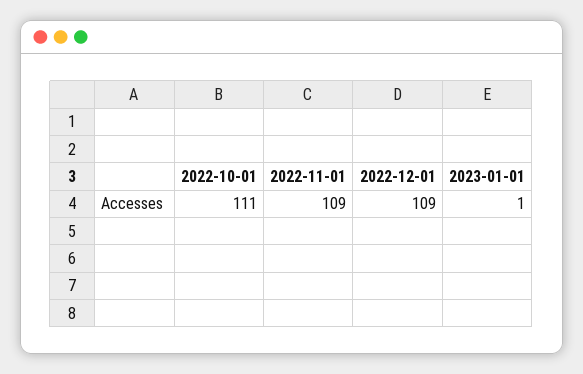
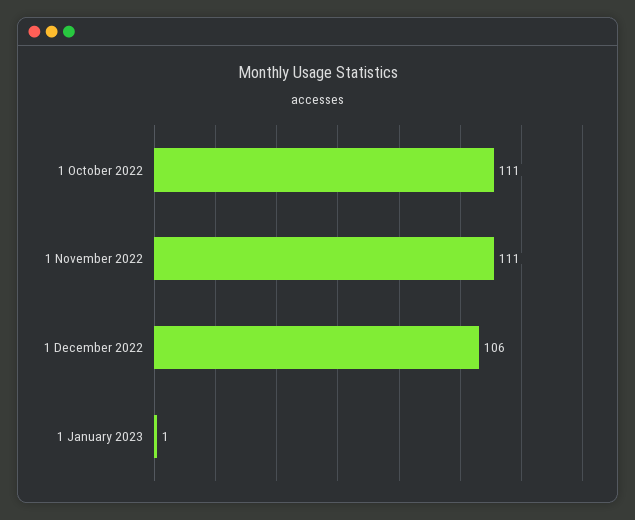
  {
    "2022-10-01": 111,
-   "2022-11-01": 109,
+   "2022-11-01": 111,
-   "2022-12-01": 109,
+   "2022-12-01": 106,
    "2023-01-01": 1
  }

